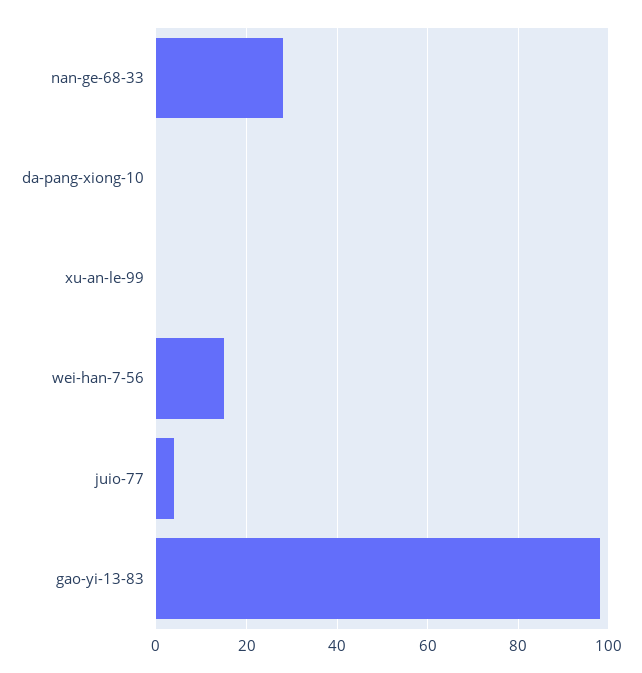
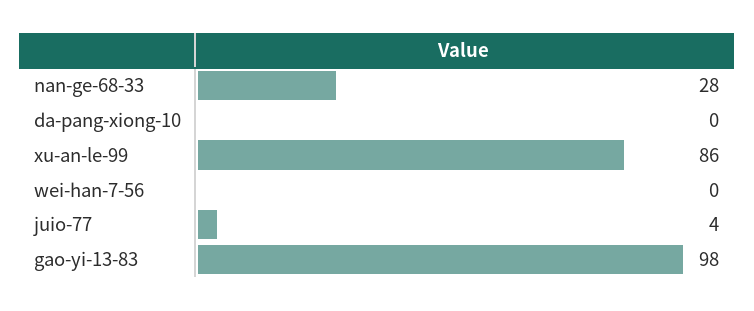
  {
    "nan-ge-68-33": 28,
    "da-pang-xiong-10": 0,
-   "xu-an-le-99": 0,
+   "xu-an-le-99": 86,
-   "wei-han-7-56": 15,
+   "wei-han-7-56": 0,
    "juio-77": 4,
    "gao-yi-13-83": 98
  }

